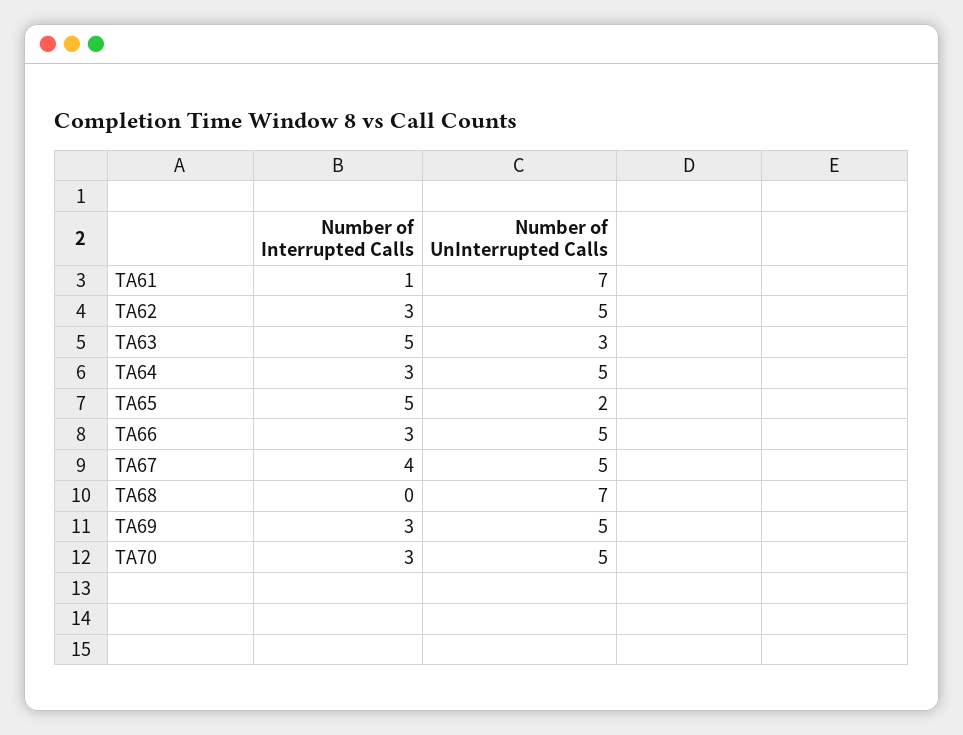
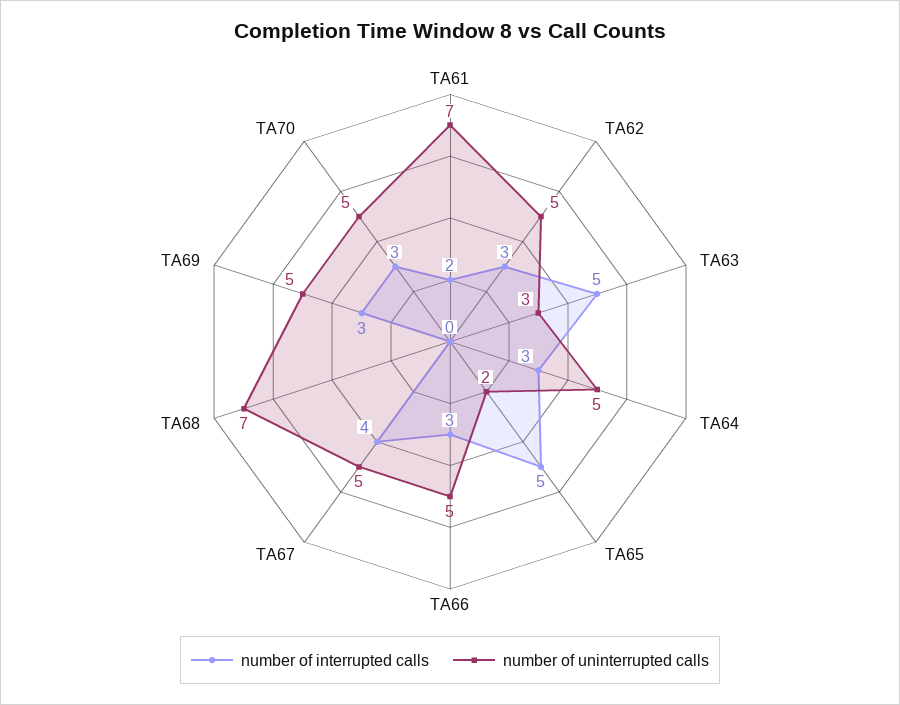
  {
    "Number of Interrupted Calls": {
-     "TA61": 1,
+     "TA61": 2,
      "TA62": 3,
      "TA63": 5,
      "TA64": 3,
      "TA65": 5,
      "TA66": 3,
      "TA67": 4,
      "TA68": 0,
      "TA69": 3,
      "TA70": 3
    },
    "Number of UnInterrupted Calls": {
      "TA61": 7,
      "TA62": 5,
      "TA63": 3,
      "TA64": 5,
      "TA65": 2,
      "TA66": 5,
      "TA67": 5,
      "TA68": 7,
      "TA69": 5,
      "TA70": 5
    }
  }

